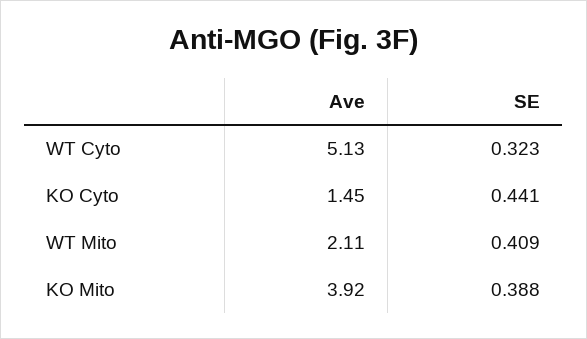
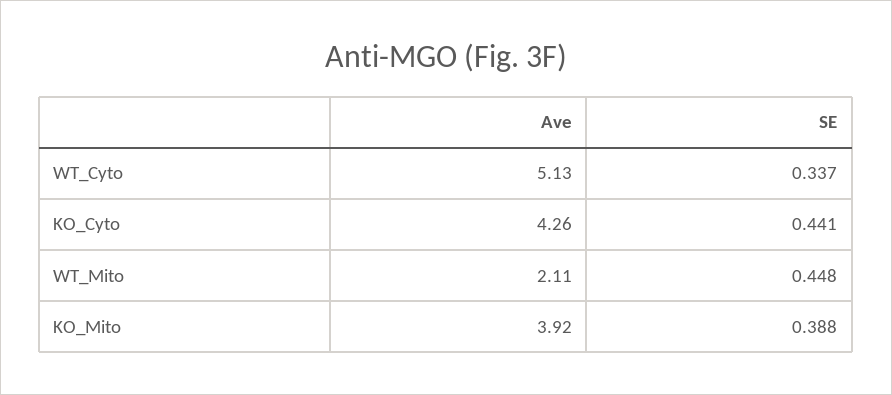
  {
    "Ave": {
      "WT Cyto": 5.13,
-     "KO Cyto": 1.45,
+     "KO Cyto": 4.26,
      "WT Mito": 2.11,
      "KO Mito": 3.92
    },
    "SE": {
-     "WT Cyto": 0.323,
+     "WT Cyto": 0.337,
      "KO Cyto": 0.441,
-     "WT Mito": 0.409,
+     "WT Mito": 0.448,
      "KO Mito": 0.388
    }
  }

